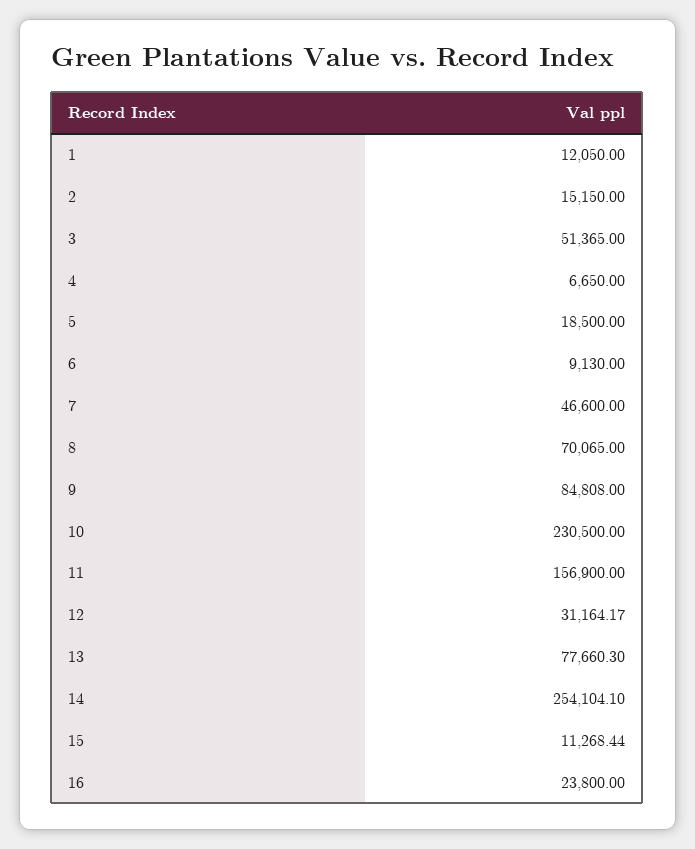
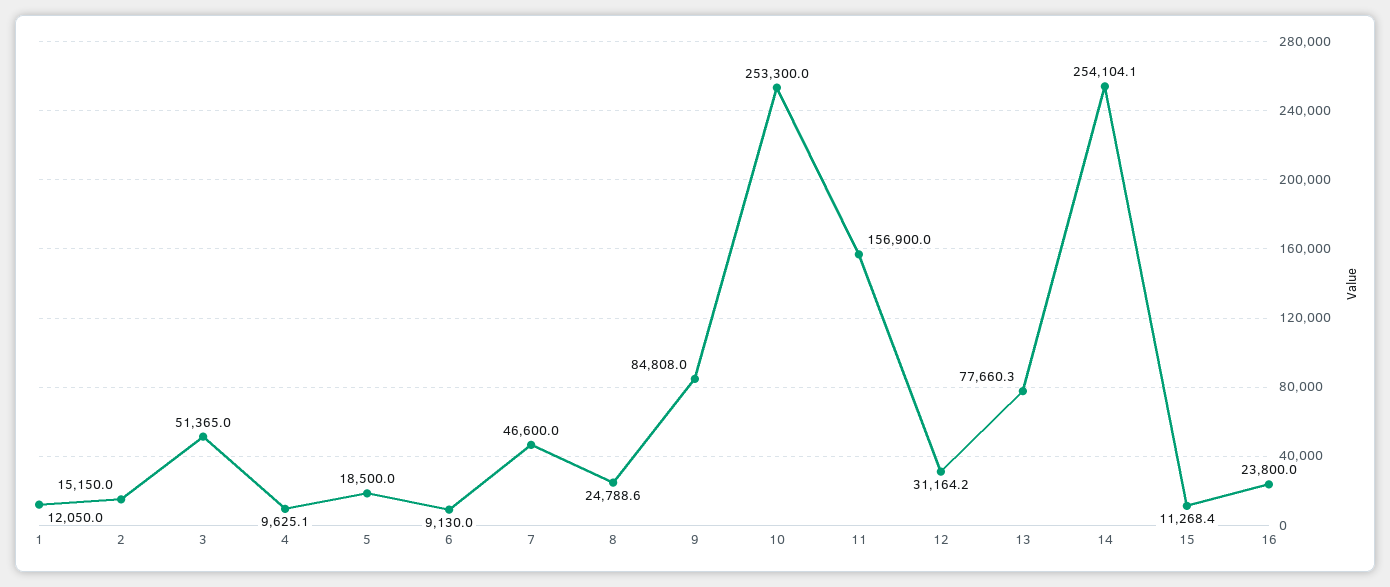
  {
    "1": 12050,
    "2": 15150,
    "3": 51365,
-   "4": 6650,
+   "4": 9625.1,
    "5": 18500,
    "6": 9130,
    "7": 46600,
-   "8": 70065,
+   "8": 24788.6,
    "9": 84808,
-   "10": 230500,
+   "10": 253300,
    "11": 156900,
    "12": 31164.17,
    "13": 77660.3,
    "14": 254104.1,
    "15": 11268.44,
    "16": 23800
  }

